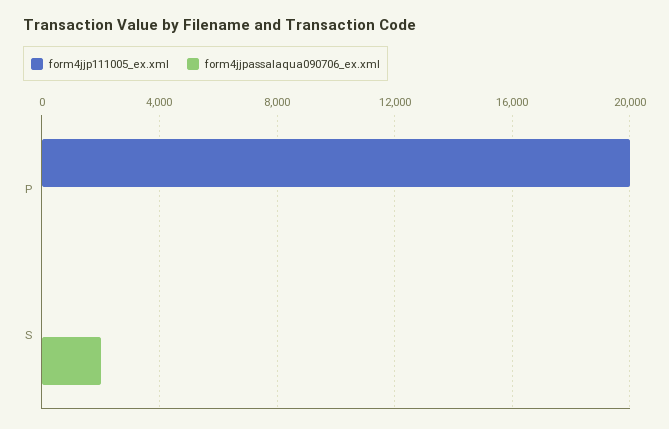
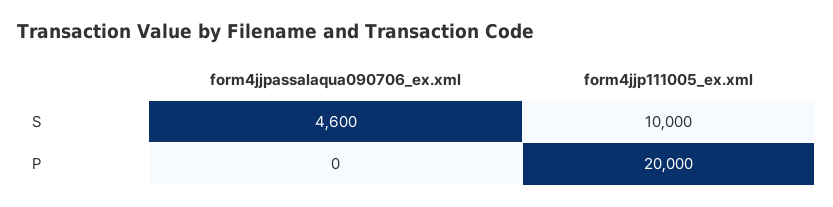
  {
    "form4jjp111005_ex.xml": {
      "P": 20000,
-     "S": 0
+     "S": 10000
    },
    "form4jjpassalaqua090706_ex.xml": {
      "P": 0,
-     "S": 2000
+     "S": 4600
    }
  }

